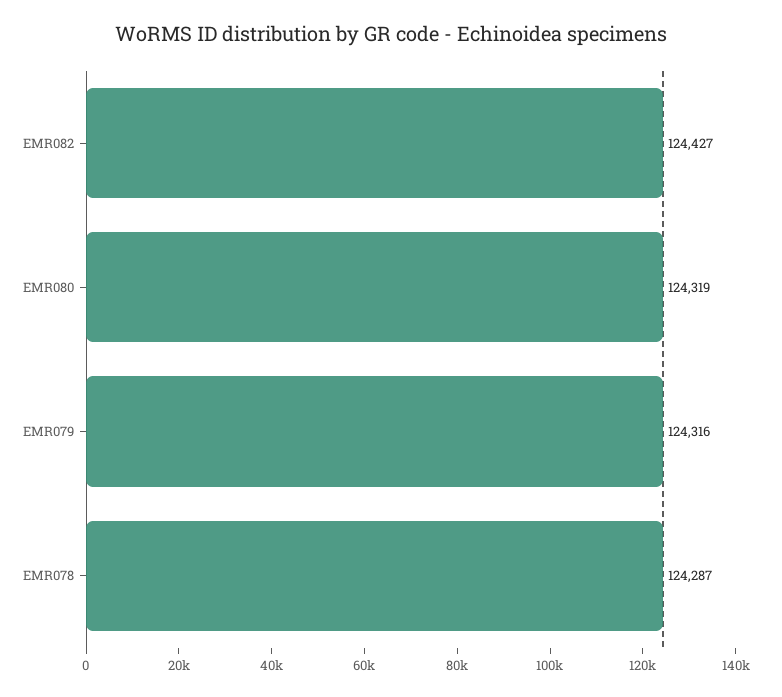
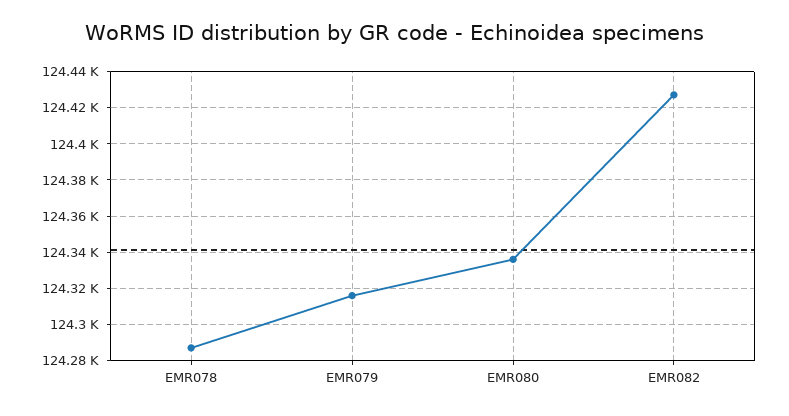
  {
    "EMR082": 124427,
-   "EMR080": 124319,
+   "EMR080": 124335,
    "EMR079": 124316,
    "EMR078": 124287
  }

